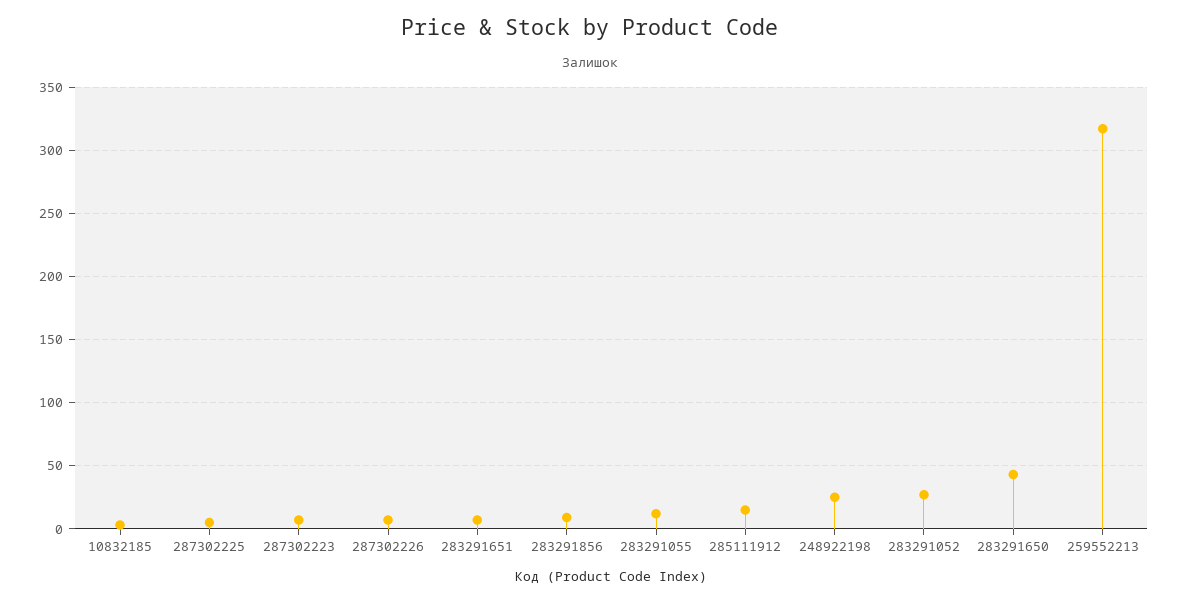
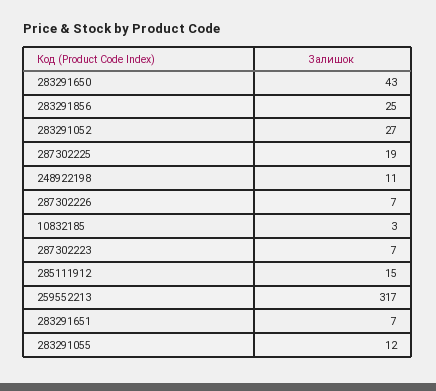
  {
    "10832185": 3,
-   "287302225": 5,
+   "287302225": 19,
    "287302223": 7,
    "287302226": 7,
    "283291651": 7,
-   "283291856": 10,
+   "283291856": 25,
    "283291055": 12,
    "285111912": 15,
-   "248922198": 25,
+   "248922198": 11,
    "283291052": 27,
    "283291650": 43,
    "259552213": 317
  }

